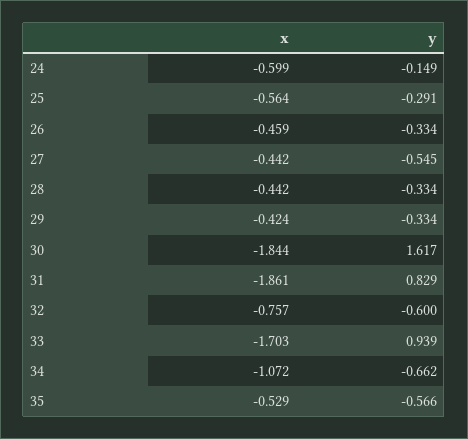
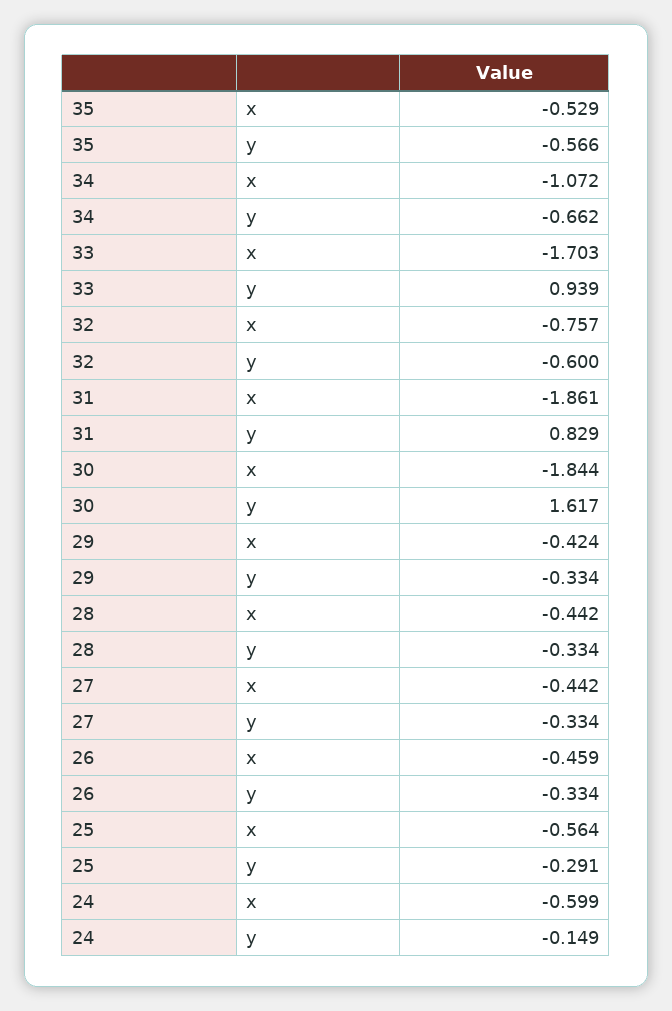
  {
    "x": {
      "24": -0.599,
      "25": -0.564,
      "26": -0.459,
      "27": -0.442,
      "28": -0.442,
      "29": -0.424,
      "30": -1.844,
      "31": -1.861,
      "32": -0.757,
      "33": -1.703,
      "34": -1.072,
      "35": -0.529
    },
    "y": {
      "24": -0.149,
      "25": -0.291,
      "26": -0.334,
-     "27": -0.545,
+     "27": -0.334,
      "28": -0.334,
      "29": -0.334,
      "30": 1.617,
      "31": 0.829,
      "32": -0.6,
      "33": 0.939,
      "34": -0.662,
      "35": -0.566
    }
  }

